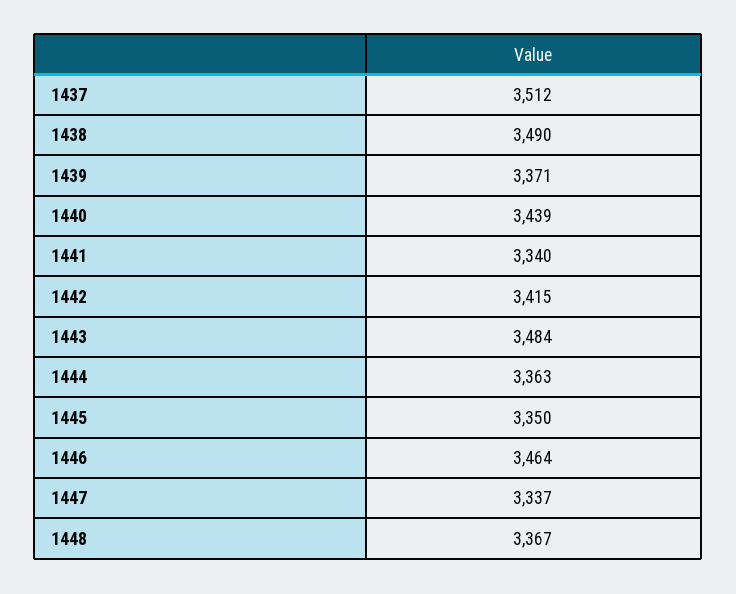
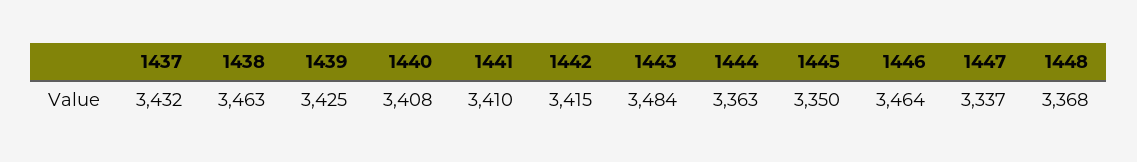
  {
-   "1437": 3512,
+   "1437": 3432,
-   "1438": 3490,
+   "1438": 3463,
-   "1439": 3371,
+   "1439": 3425,
-   "1440": 3439,
+   "1440": 3408,
-   "1441": 3340,
+   "1441": 3410,
    "1442": 3415,
    "1443": 3484,
    "1444": 3363,
    "1445": 3350,
    "1446": 3464,
    "1447": 3337,
-   "1448": 3367
+   "1448": 3368
  }

